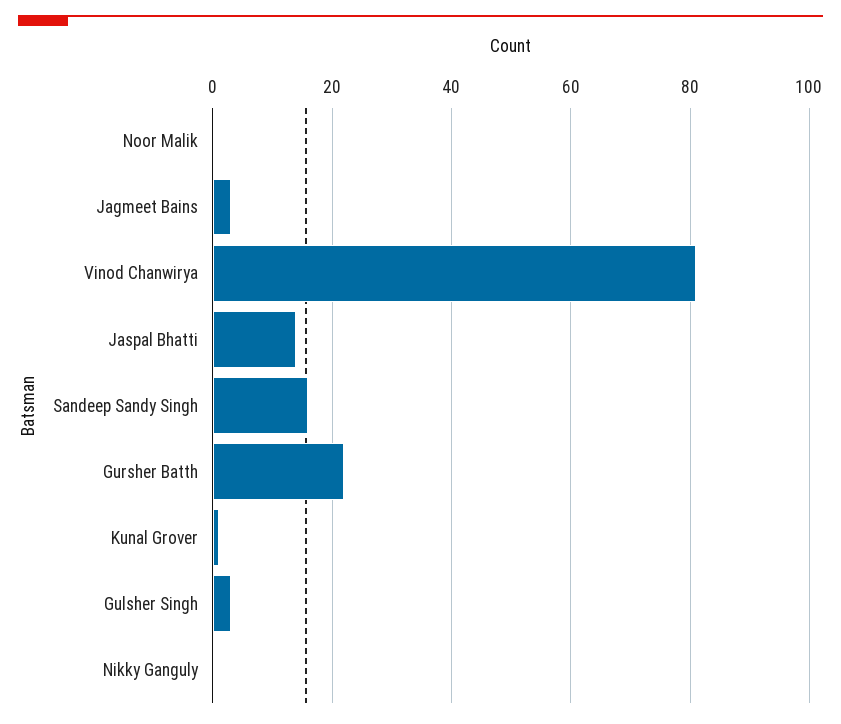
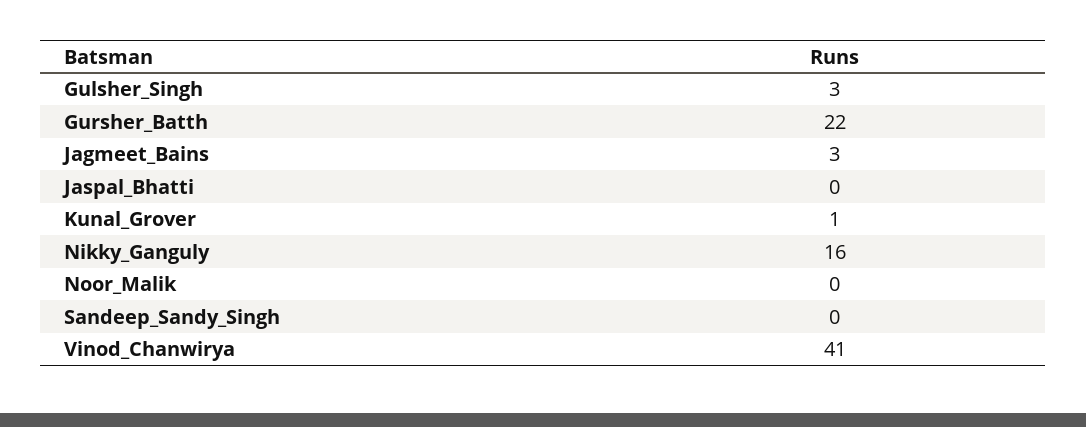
  {
    "Noor Malik": 0,
    "Jagmeet Bains": 3,
-   "Vinod Chanwirya": 80,
+   "Vinod Chanwirya": 41,
-   "Jaspal Bhatti": 15,
+   "Jaspal Bhatti": 0,
-   "Sandeep Sandy Singh": 15,
+   "Sandeep Sandy Singh": 0,
    "Gursher Batth": 22,
    "Kunal Grover": 1,
    "Gulsher Singh": 3,
-   "Nikky Ganguly": 0
+   "Nikky Ganguly": 16
  }

